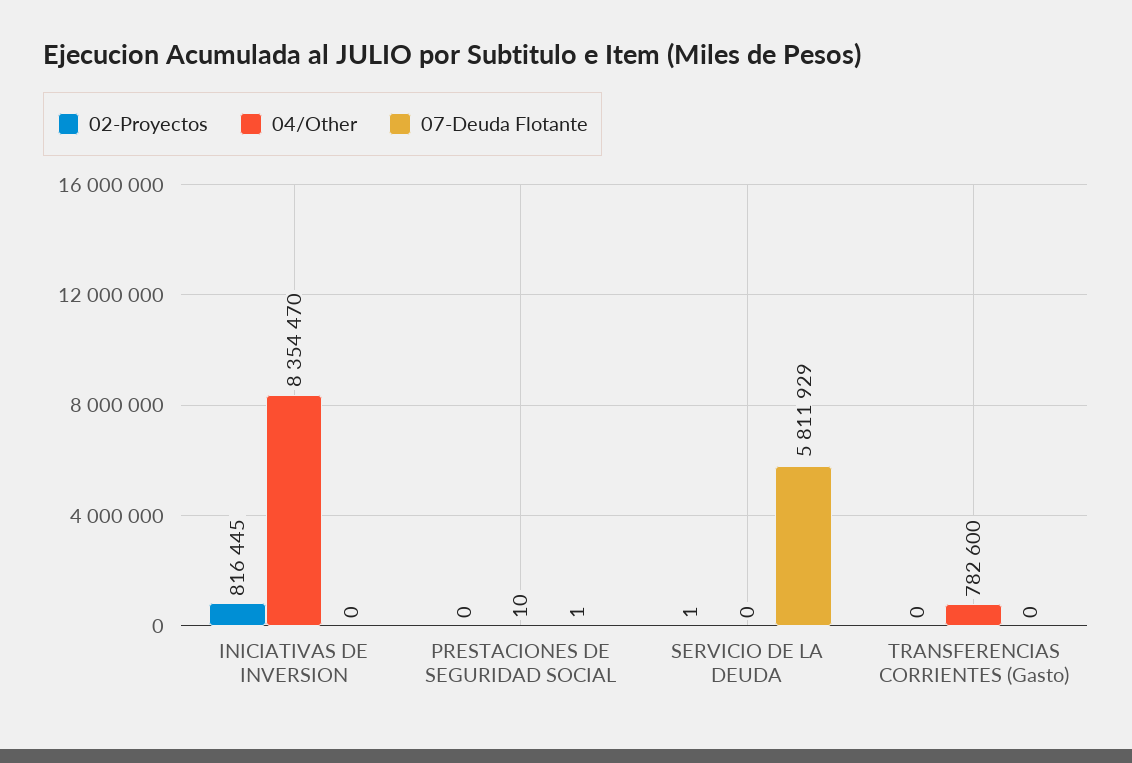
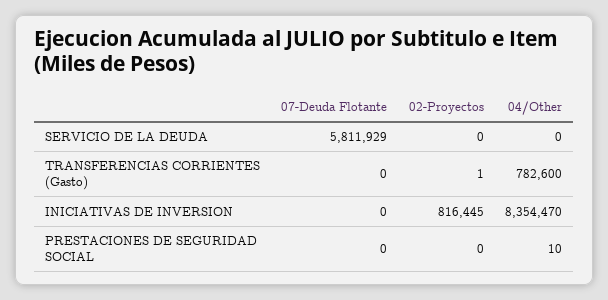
  {
    "02-Proyectos": {
      "INICIATIVAS DE INVERSION": 816445,
      "PRESTACIONES DE SEGURIDAD SOCIAL": 0,
-     "SERVICIO DE LA DEUDA": 1,
+     "SERVICIO DE LA DEUDA": 0,
-     "TRANSFERENCIAS CORRIENTES (Gasto)": 0
+     "TRANSFERENCIAS CORRIENTES (Gasto)": 1
    },
    "04/Other": {
      "INICIATIVAS DE INVERSION": 8354470,
      "PRESTACIONES DE SEGURIDAD SOCIAL": 10,
      "SERVICIO DE LA DEUDA": 0,
      "TRANSFERENCIAS CORRIENTES (Gasto)": 782600
    },
    "07-Deuda Flotante": {
      "INICIATIVAS DE INVERSION": 0,
-     "PRESTACIONES DE SEGURIDAD SOCIAL": 1,
+     "PRESTACIONES DE SEGURIDAD SOCIAL": 0,
      "SERVICIO DE LA DEUDA": 5811929,
      "TRANSFERENCIAS CORRIENTES (Gasto)": 0
    }
  }

